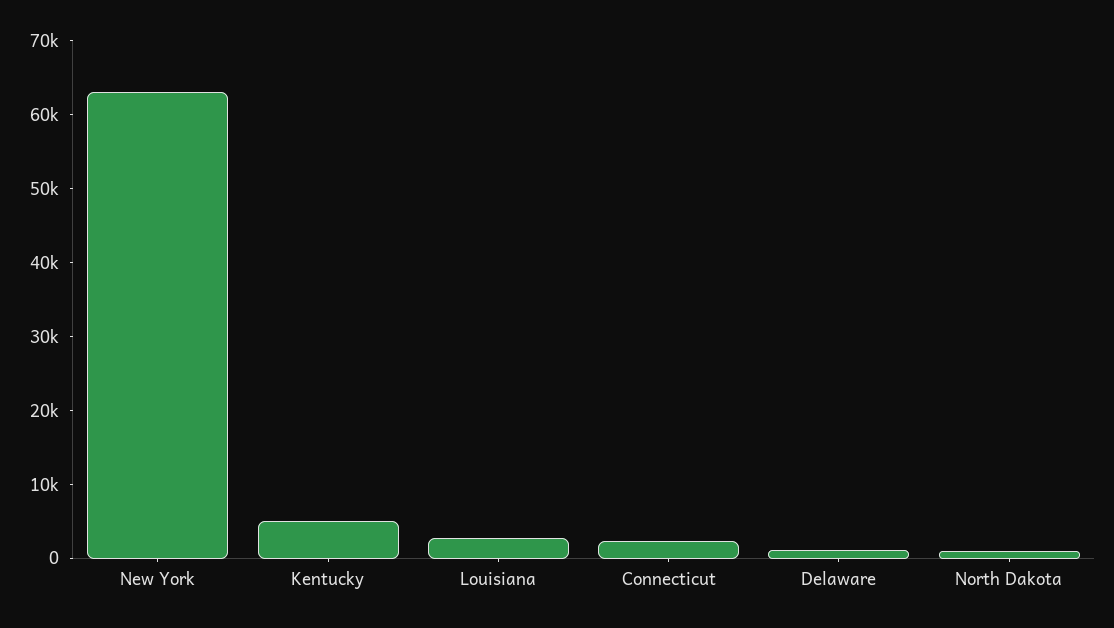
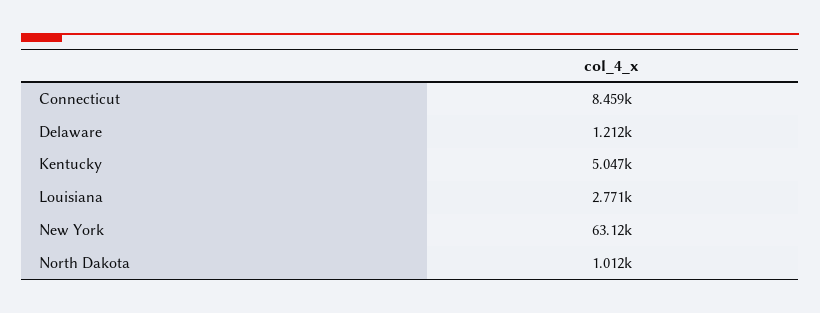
  {
    "New York": 63120,
    "Kentucky": 5047,
    "Louisiana": 2771,
-   "Connecticut": 2000,
+   "Connecticut": 8459,
    "Delaware": 1212,
    "North Dakota": 1012
  }

